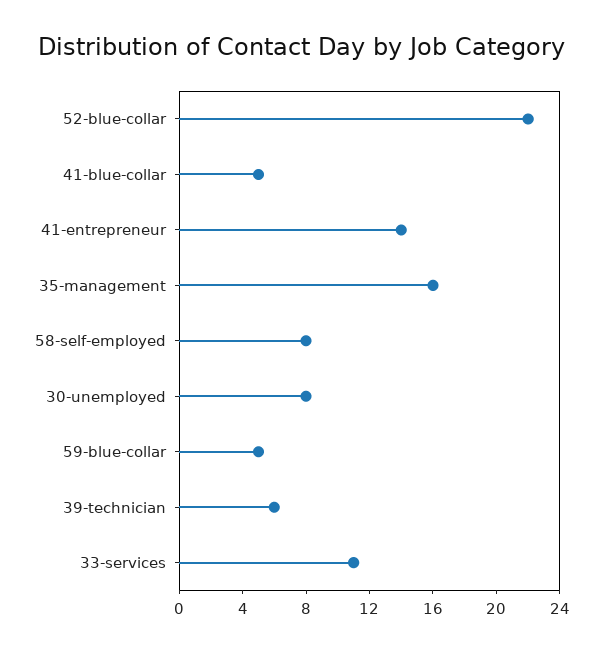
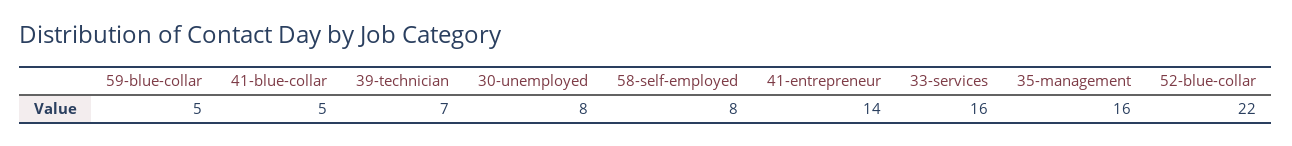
  {
    "52-blue-collar": 22,
    "41-blue-collar": 5,
    "41-entrepreneur": 14,
    "35-management": 16,
    "58-self-employed": 8,
    "30-unemployed": 8,
    "59-blue-collar": 5,
-   "39-technician": 6,
+   "39-technician": 7,
-   "33-services": 11
+   "33-services": 16
  }

